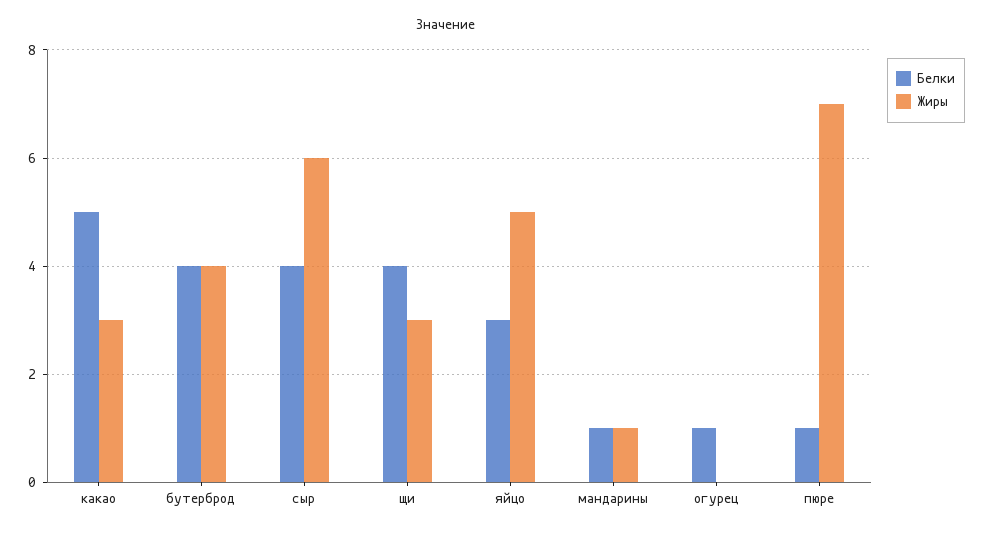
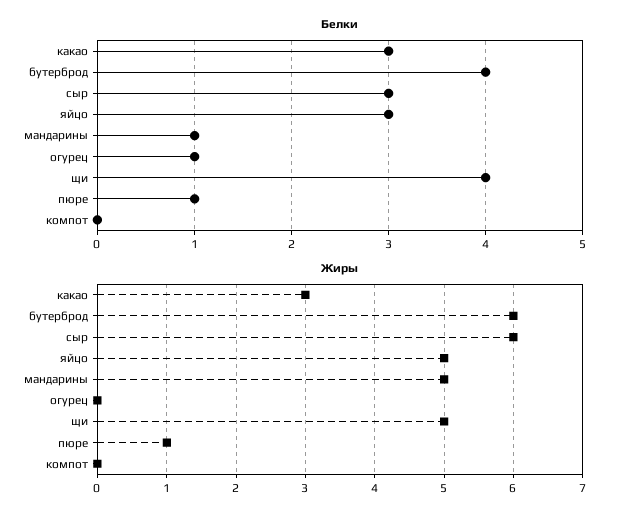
  {
    "Белки": {
-     "какао": 5,
+     "какао": 3,
      "бутерброд": 4,
-     "сыр": 4,
+     "сыр": 3,
      "щи": 4,
      "яйцо": 3,
      "мандарины": 1,
      "огурец": 1,
-     "пюре": 1
+     "пюре": 1,
+     "компот": 0
    },
    "Жиры": {
      "какао": 3,
-     "бутерброд": 4,
+     "бутерброд": 6,
      "сыр": 6,
-     "щи": 3,
+     "щи": 5,
      "яйцо": 5,
-     "мандарины": 1,
+     "мандарины": 5,
      "огурец": 0,
-     "пюре": 7
+     "пюре": 1,
+     "компот": 0
    }
  }

